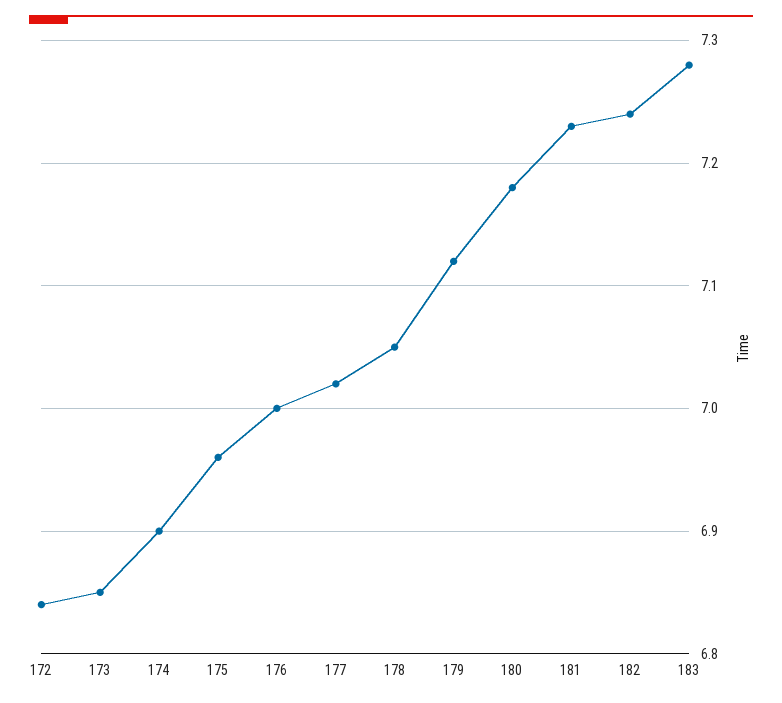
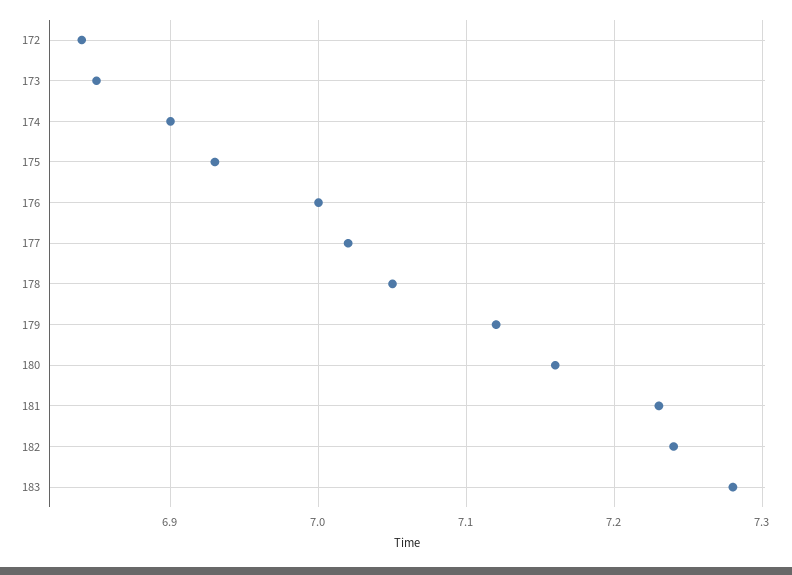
  {
    "172": 6.84,
    "173": 6.85,
    "174": 6.9,
-   "175": 6.96,
+   "175": 6.93,
    "176": 7,
    "177": 7.02,
    "178": 7.05,
    "179": 7.12,
-   "180": 7.18,
+   "180": 7.16,
    "181": 7.23,
    "182": 7.24,
    "183": 7.28
  }

